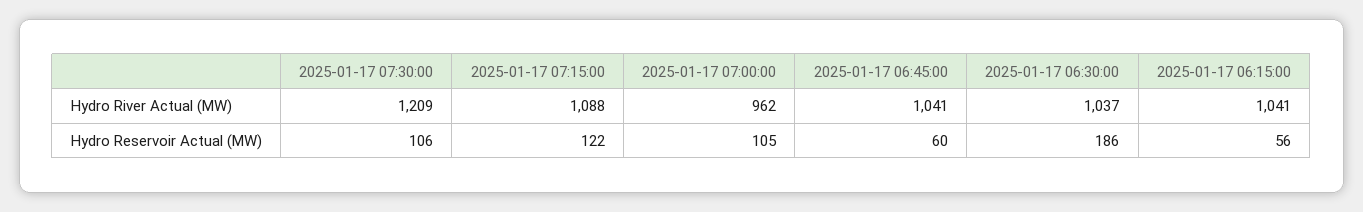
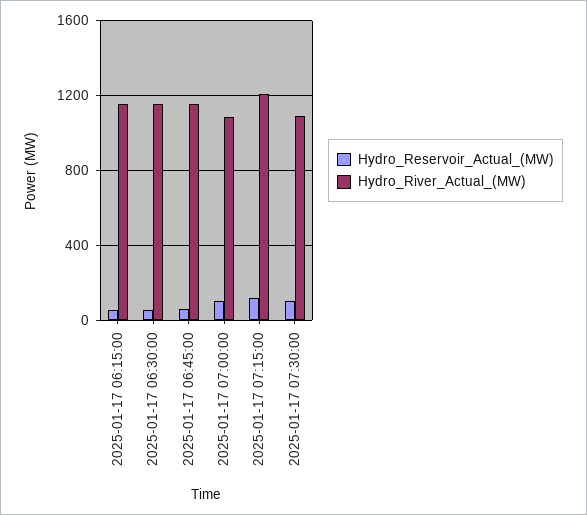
  {
    "Hydro River Actual (MW)": {
-     "2025-01-17 07:30:00": 1209,
+     "2025-01-17 07:30:00": 1100,
-     "2025-01-17 07:15:00": 1088,
+     "2025-01-17 07:15:00": 1200,
-     "2025-01-17 07:00:00": 962,
+     "2025-01-17 07:00:00": 1100,
-     "2025-01-17 06:45:00": 1041,
+     "2025-01-17 06:45:00": 1150,
-     "2025-01-17 06:30:00": 1037,
+     "2025-01-17 06:30:00": 1150,
-     "2025-01-17 06:15:00": 1041
+     "2025-01-17 06:15:00": 1150
    },
    "Hydro Reservoir Actual (MW)": {
      "2025-01-17 07:30:00": 106,
      "2025-01-17 07:15:00": 122,
      "2025-01-17 07:00:00": 105,
      "2025-01-17 06:45:00": 60,
-     "2025-01-17 06:30:00": 186,
+     "2025-01-17 06:30:00": 50,
      "2025-01-17 06:15:00": 56
    }
  }

